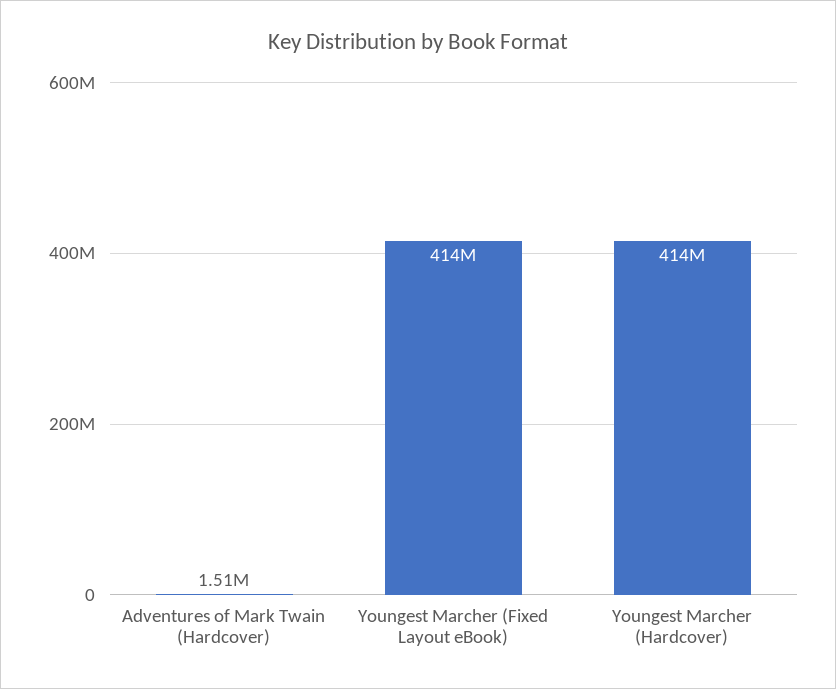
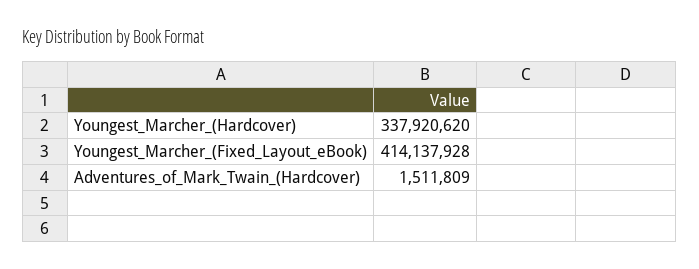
  {
    "Adventures of Mark Twain (Hardcover)": 1511809,
    "Youngest Marcher (Fixed Layout eBook)": 414137928,
-   "Youngest Marcher (Hardcover)": 414000000
+   "Youngest Marcher (Hardcover)": 337920620
  }

